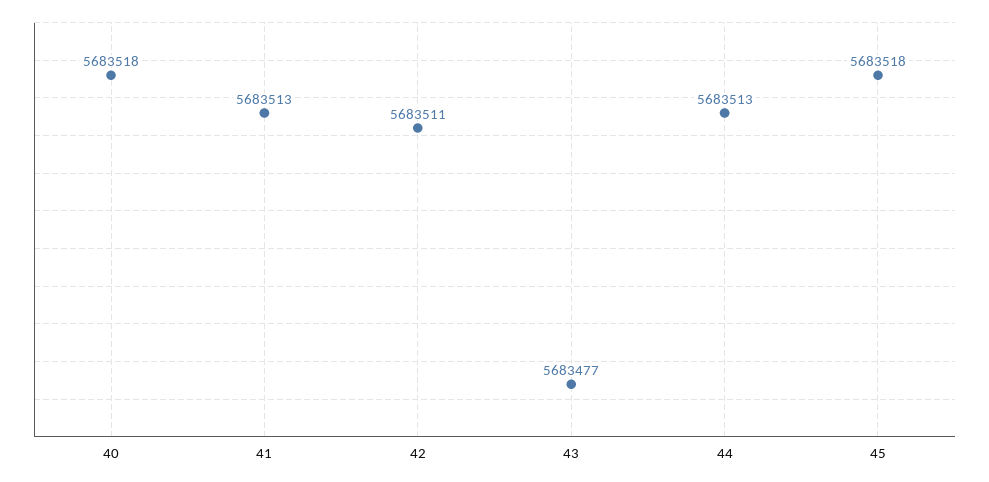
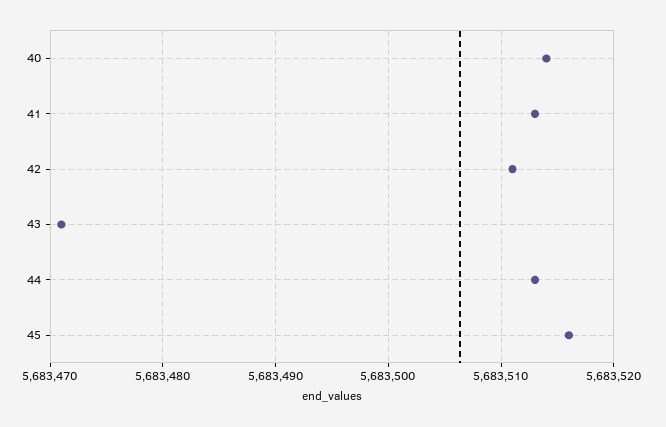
  {
-   "40": 5683518,
+   "40": 5683514,
    "41": 5683513,
    "42": 5683511,
-   "43": 5683477,
+   "43": 5683471,
    "44": 5683513,
-   "45": 5683518
+   "45": 5683516
  }

